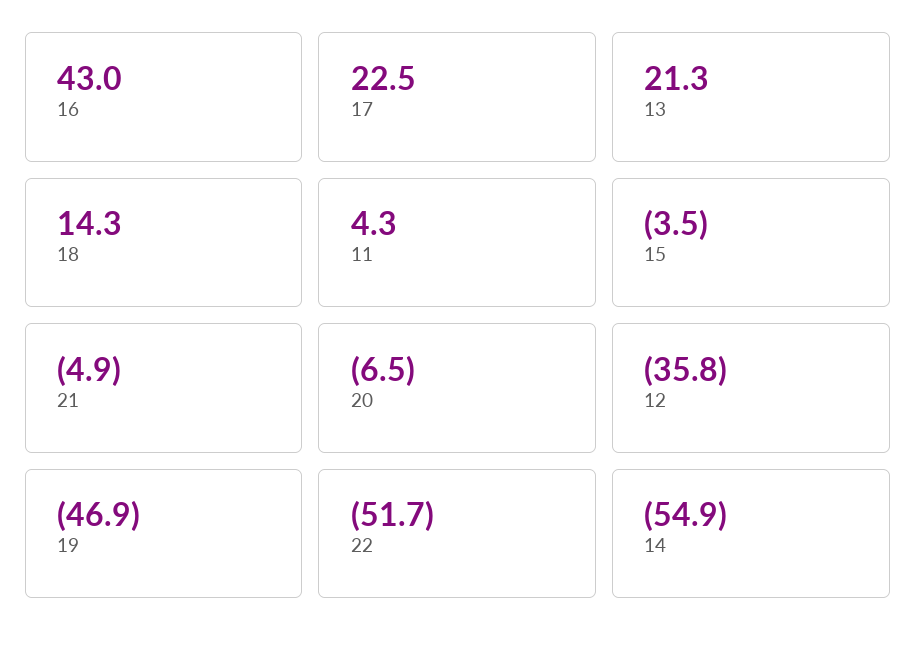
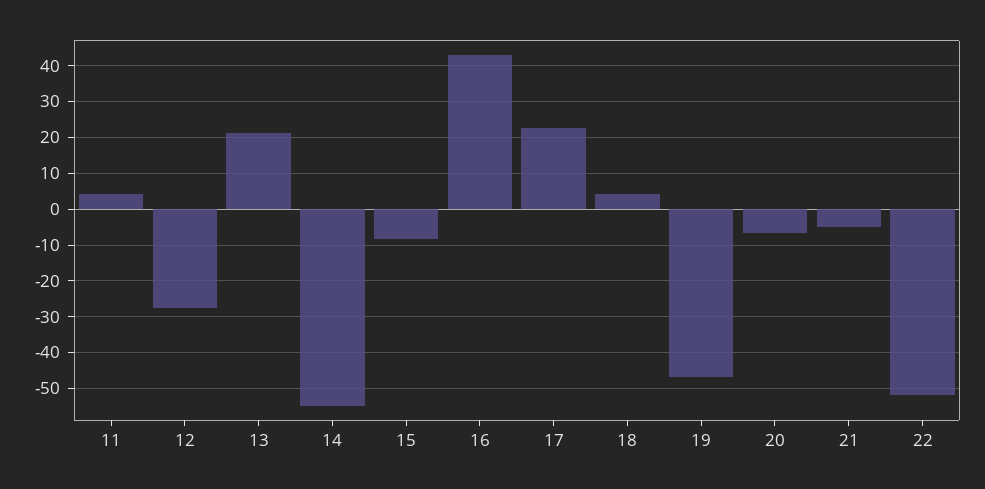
  {
    "16": 43,
    "17": 22.5,
    "13": 21.3,
-   "18": 14.3,
+   "18": 4,
    "11": 4.3,
-   "15": -3.5,
+   "15": -8,
    "21": -4.9,
    "20": -6.5,
-   "12": -35.8,
+   "12": -28,
    "19": -46.9,
    "22": -51.7,
    "14": -54.9
  }

